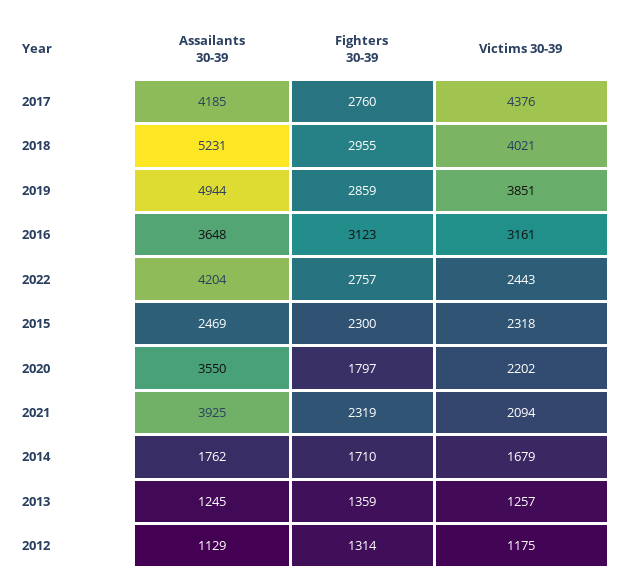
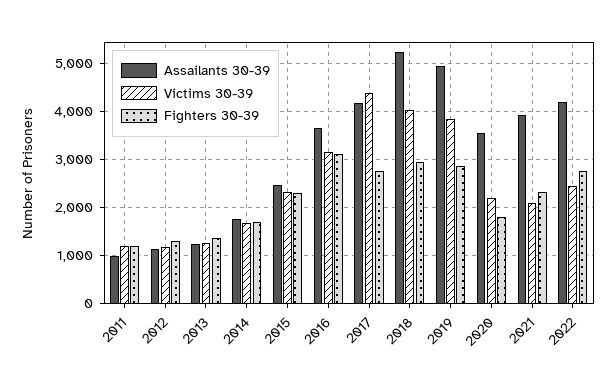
  {
    "Assailants 30-39": {
      "2017": 4185,
      "2018": 5231,
      "2019": 4944,
      "2016": 3648,
      "2022": 4204,
      "2015": 2469,
      "2020": 3550,
      "2021": 3925,
      "2014": 1762,
      "2013": 1245,
-     "2012": 1129
+     "2012": 1129,
+     "2011": 1000
    },
    "Fighters 30-39": {
      "2017": 2760,
      "2018": 2955,
      "2019": 2859,
      "2016": 3123,
      "2022": 2757,
      "2015": 2300,
      "2020": 1797,
      "2021": 2319,
      "2014": 1710,
      "2013": 1359,
-     "2012": 1314
+     "2012": 1314,
+     "2011": 1200
    },
    "Victims 30-39": {
      "2017": 4376,
      "2018": 4021,
      "2019": 3851,
      "2016": 3161,
      "2022": 2443,
      "2015": 2318,
      "2020": 2202,
      "2021": 2094,
      "2014": 1679,
      "2013": 1257,
-     "2012": 1175
+     "2012": 1175,
+     "2011": 1200
    }
  }

